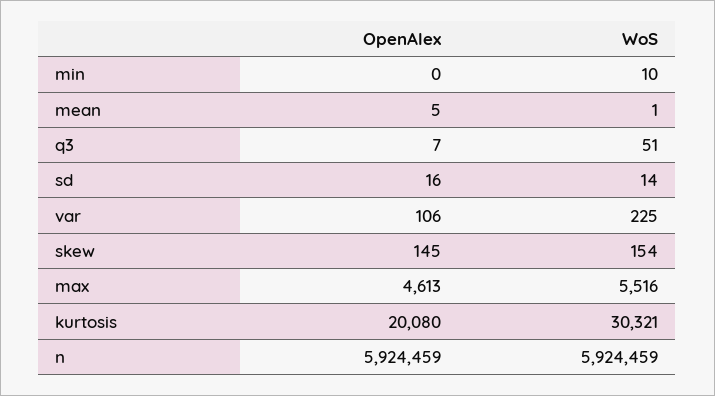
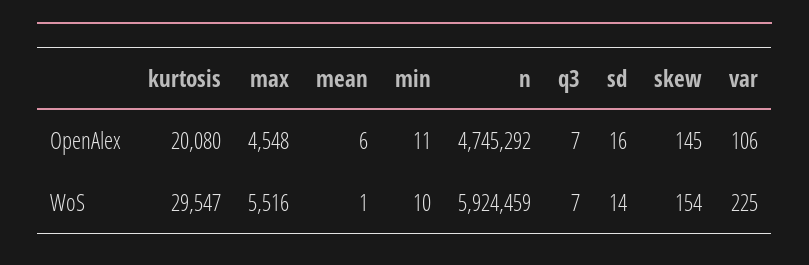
  {
    "OpenAlex": {
-     "min": 0,
+     "min": 11,
-     "mean": 5,
+     "mean": 6,
      "q3": 7,
      "sd": 16,
      "var": 106,
      "skew": 145,
-     "max": 4613,
+     "max": 4548,
      "kurtosis": 20080,
-     "n": 5924459
+     "n": 4745292
    },
    "WoS": {
      "min": 10,
      "mean": 1,
-     "q3": 51,
+     "q3": 7,
      "sd": 14,
      "var": 225,
      "skew": 154,
      "max": 5516,
-     "kurtosis": 30321,
+     "kurtosis": 29547,
      "n": 5924459
    }
  }

